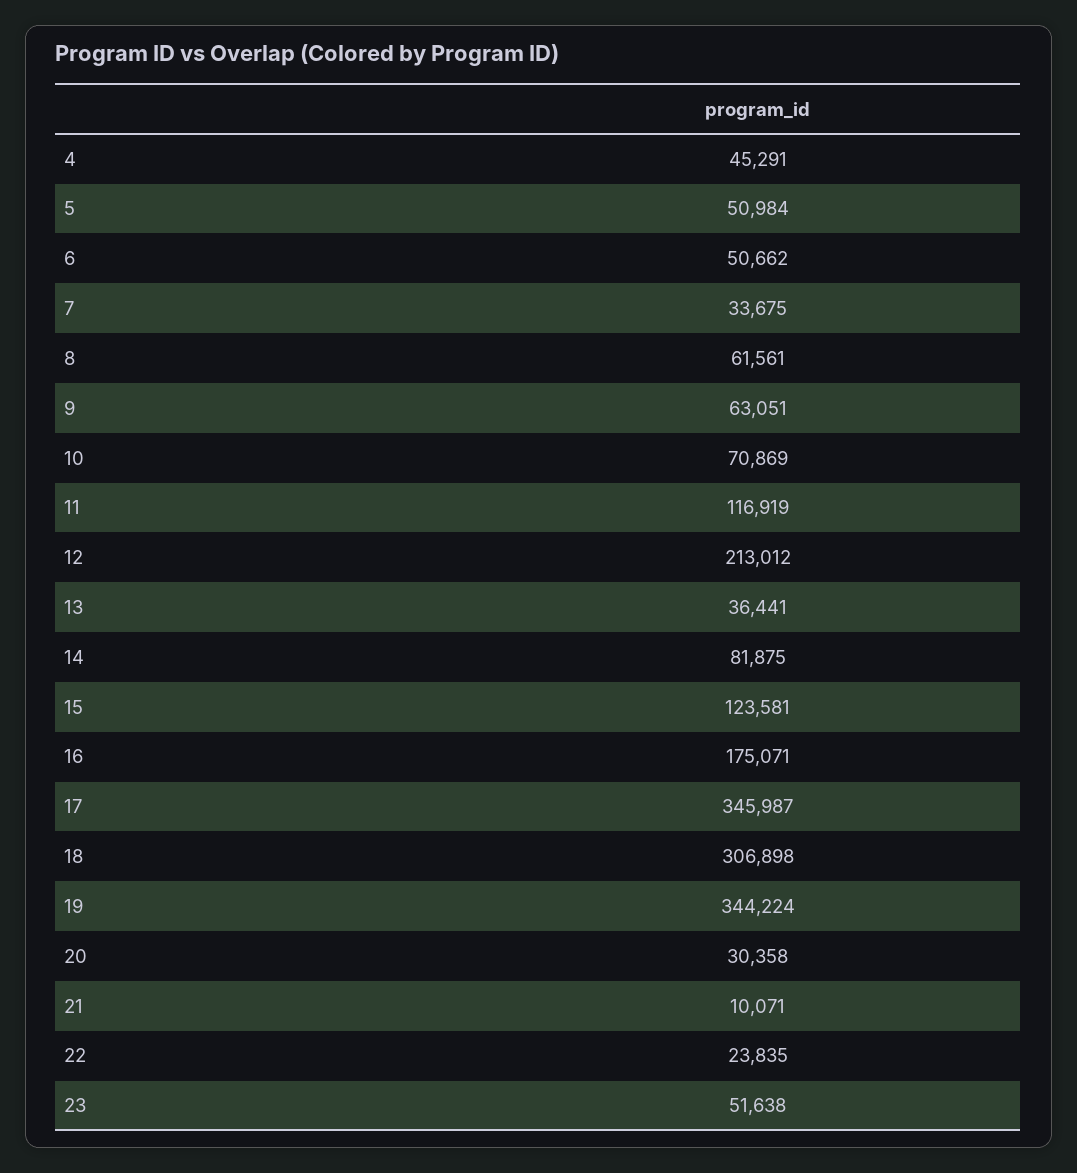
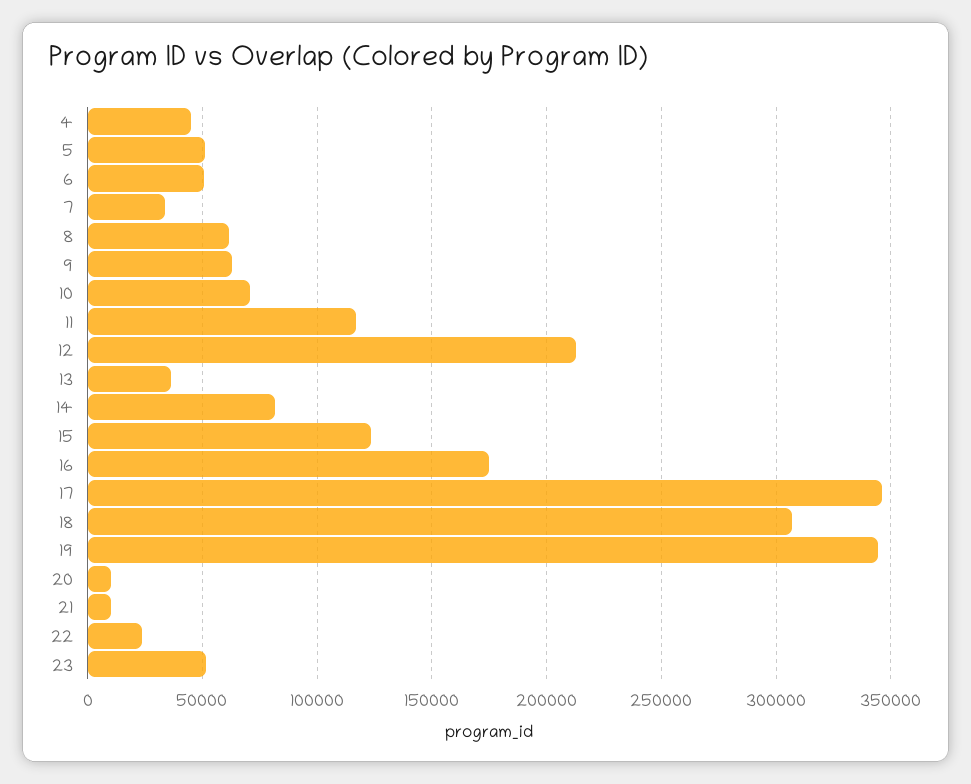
  {
    "4": 45291,
    "5": 50984,
    "6": 50662,
    "7": 33675,
    "8": 61561,
    "9": 63051,
    "10": 70869,
    "11": 116919,
    "12": 213012,
    "13": 36441,
    "14": 81875,
    "15": 123581,
    "16": 175071,
    "17": 345987,
    "18": 306898,
    "19": 344224,
-   "20": 30358,
+   "20": 10000,
    "21": 10071,
    "22": 23835,
    "23": 51638
  }

